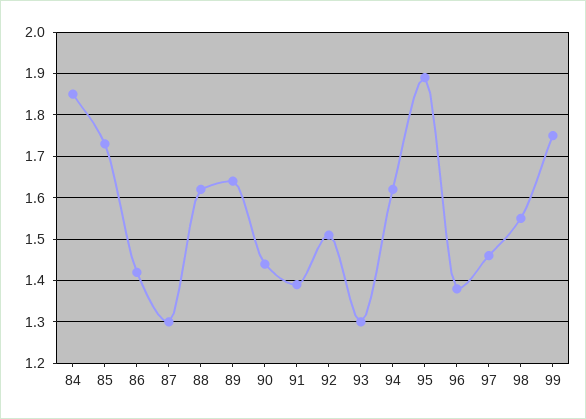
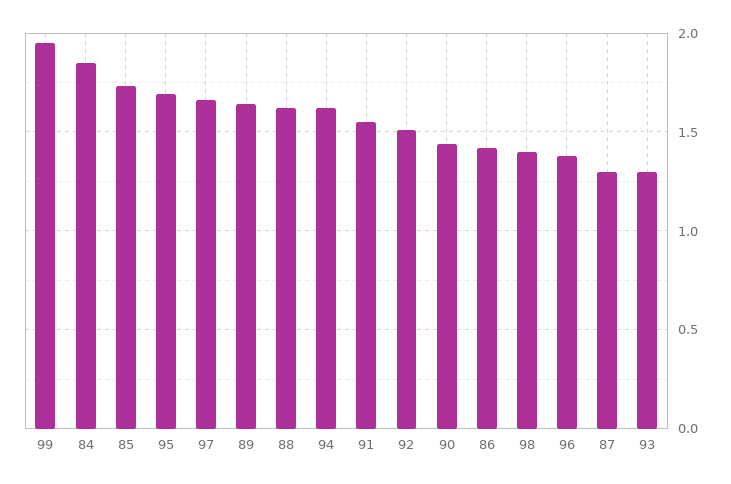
  {
    "84": 1.85,
    "85": 1.75,
    "86": 1.4,
    "87": 1.3,
    "88": 1.6,
    "89": 1.65,
    "90": 1.45,
-   "91": 1.4,
+   "91": 1.55,
    "92": 1.5,
    "93": 1.3,
    "94": 1.6,
-   "95": 1.9,
+   "95": 1.7,
    "96": 1.4,
-   "97": 1.45,
+   "97": 1.65,
-   "98": 1.55,
+   "98": 1.4,
-   "99": 1.75
+   "99": 1.95
  }

